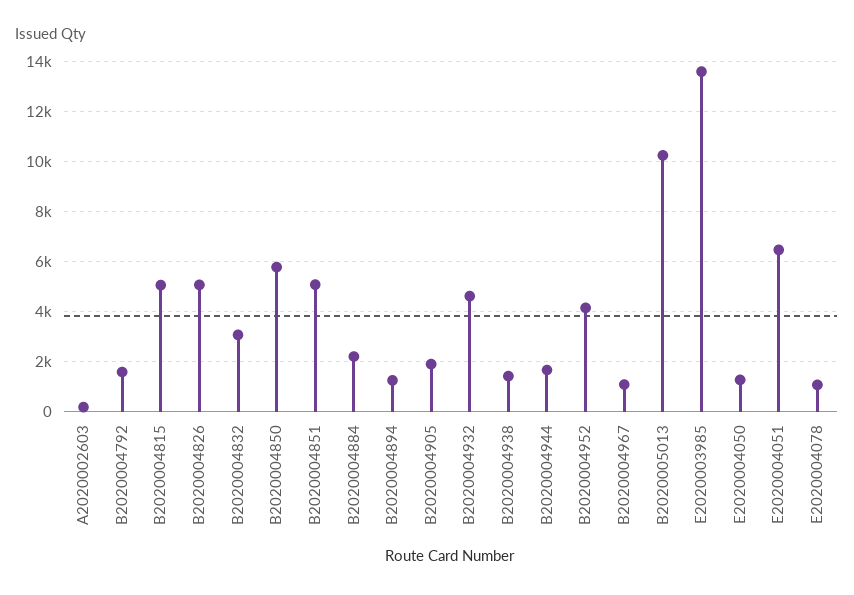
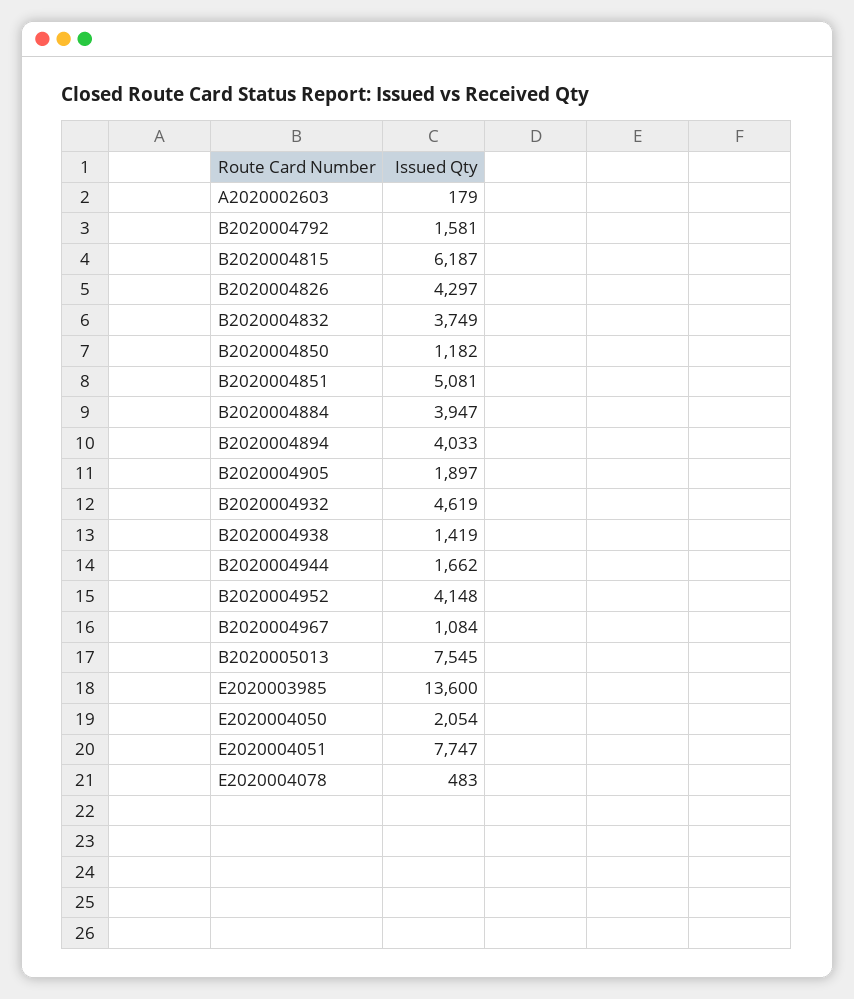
  {
    "A2020002603": 179,
    "B2020004792": 1581,
-   "B2020004815": 5000,
+   "B2020004815": 6187,
-   "B2020004826": 5000,
+   "B2020004826": 4297,
-   "B2020004832": 3000,
+   "B2020004832": 3749,
-   "B2020004850": 5750,
+   "B2020004850": 1182,
    "B2020004851": 5081,
-   "B2020004884": 2250,
+   "B2020004884": 3947,
-   "B2020004894": 1250,
+   "B2020004894": 4033,
    "B2020004905": 1897,
    "B2020004932": 4619,
    "B2020004938": 1419,
    "B2020004944": 1662,
    "B2020004952": 4148,
    "B2020004967": 1084,
-   "B2020005013": 10250,
+   "B2020005013": 7545,
    "E2020003985": 13600,
-   "E2020004050": 1250,
+   "E2020004050": 2054,
-   "E2020004051": 6500,
+   "E2020004051": 7747,
-   "E2020004078": 1000
+   "E2020004078": 483
  }

